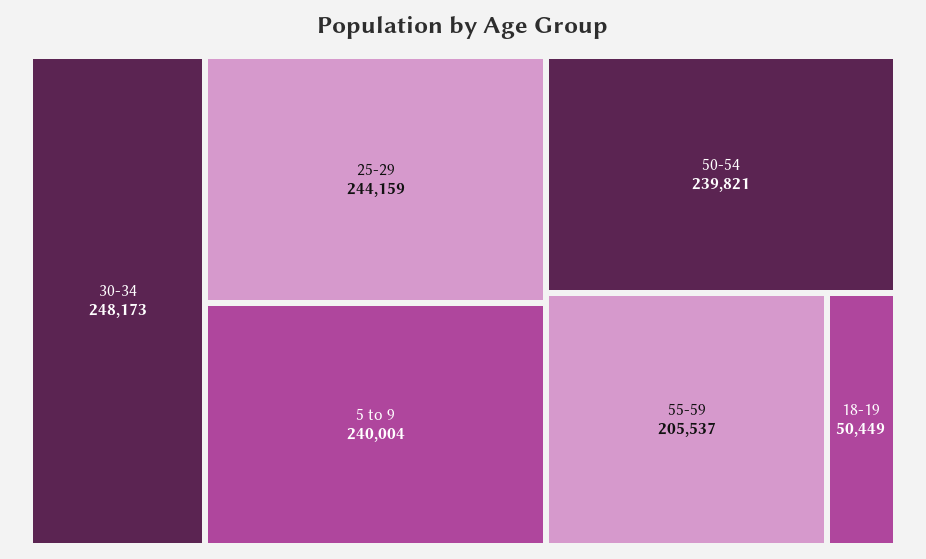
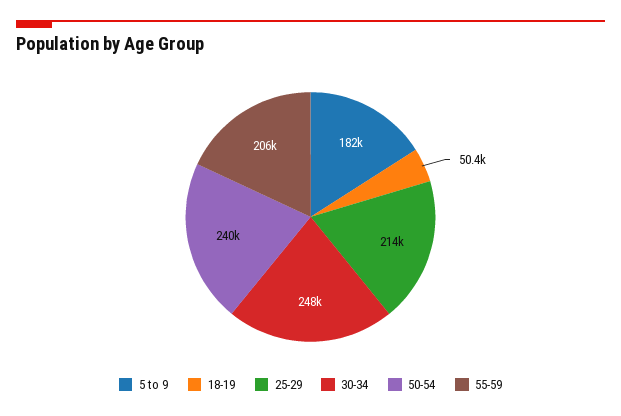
  {
    "30-34": 248173,
-   "25-29": 244159,
+   "25-29": 214000,
-   "5 to 9": 240004,
+   "5 to 9": 182000,
    "50-54": 239821,
    "55-59": 205537,
    "18-19": 50449
  }

